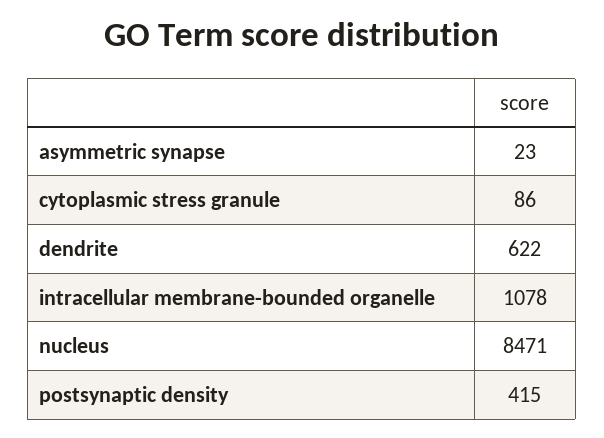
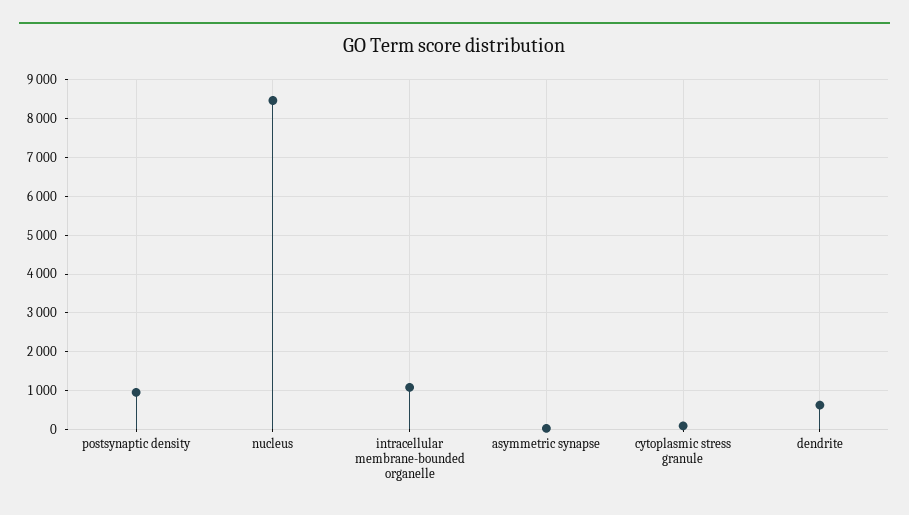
  {
    "asymmetric synapse": 23,
    "cytoplasmic stress granule": 86,
    "dendrite": 622,
    "intracellular membrane-bounded organelle": 1078,
    "nucleus": 8471,
-   "postsynaptic density": 415
+   "postsynaptic density": 1000
  }

